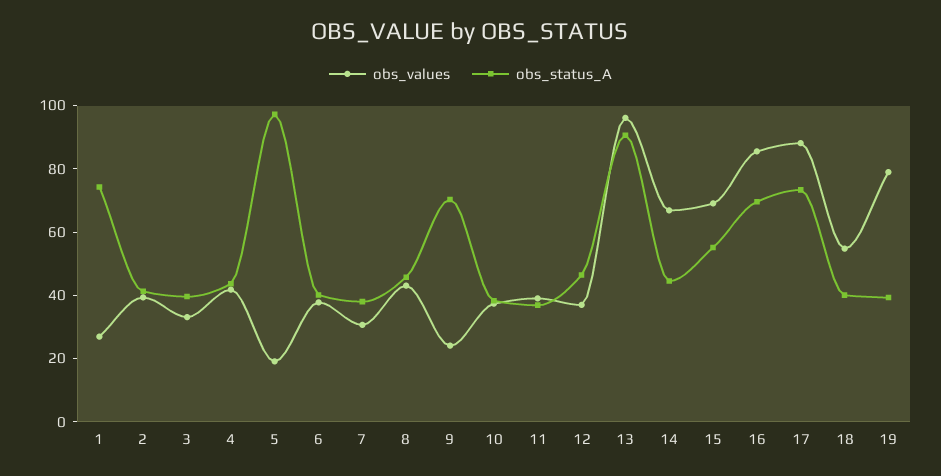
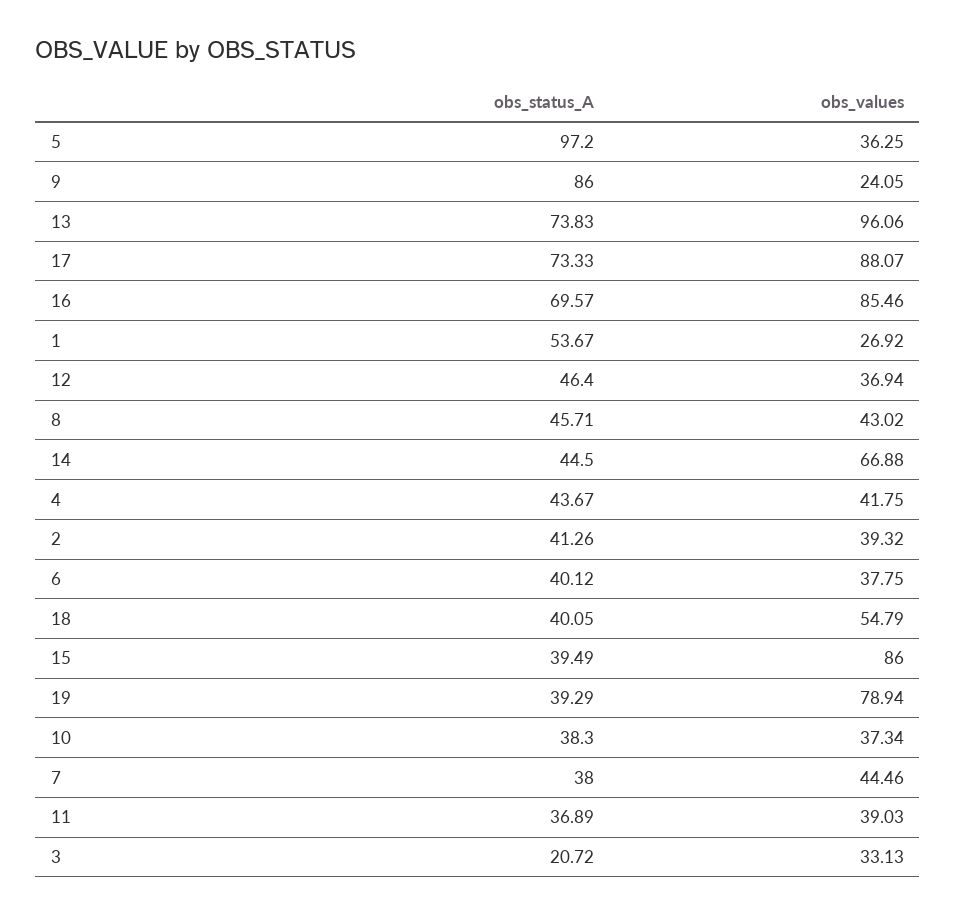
  {
    "obs_values": {
      "1": 26.92,
      "2": 39.32,
      "3": 33.13,
      "4": 41.75,
-     "5": 20,
+     "5": 36.25,
      "6": 37.75,
-     "7": 30,
+     "7": 44.46,
      "8": 43.02,
      "9": 24.05,
      "10": 37.34,
      "11": 39.03,
      "12": 36.94,
      "13": 96.06,
      "14": 66.88,
-     "15": 70,
+     "15": 86,
      "16": 85.46,
      "17": 88.07,
      "18": 54.79,
      "19": 78.94
    },
    "obs_status_A": {
-     "1": 75,
+     "1": 53.67,
      "2": 41.26,
-     "3": 40,
+     "3": 20.72,
      "4": 43.67,
      "5": 97.2,
      "6": 40.12,
      "7": 38,
      "8": 45.71,
-     "9": 70,
+     "9": 86,
      "10": 38.3,
      "11": 36.89,
      "12": 46.4,
-     "13": 90,
+     "13": 73.83,
      "14": 44.5,
-     "15": 55,
+     "15": 39.49,
      "16": 69.57,
      "17": 73.33,
      "18": 40.05,
      "19": 39.29
    }
  }

